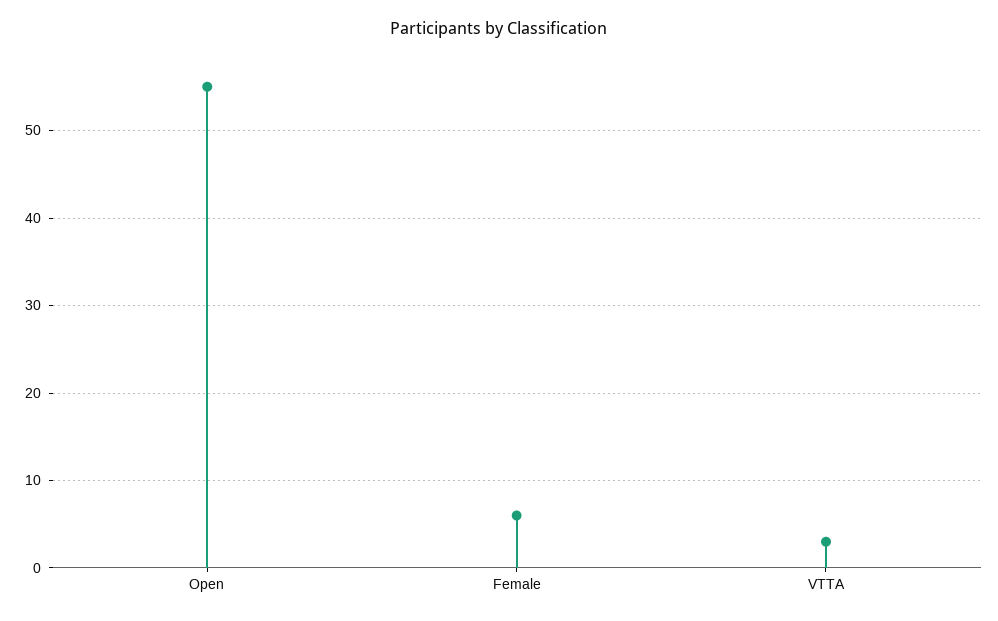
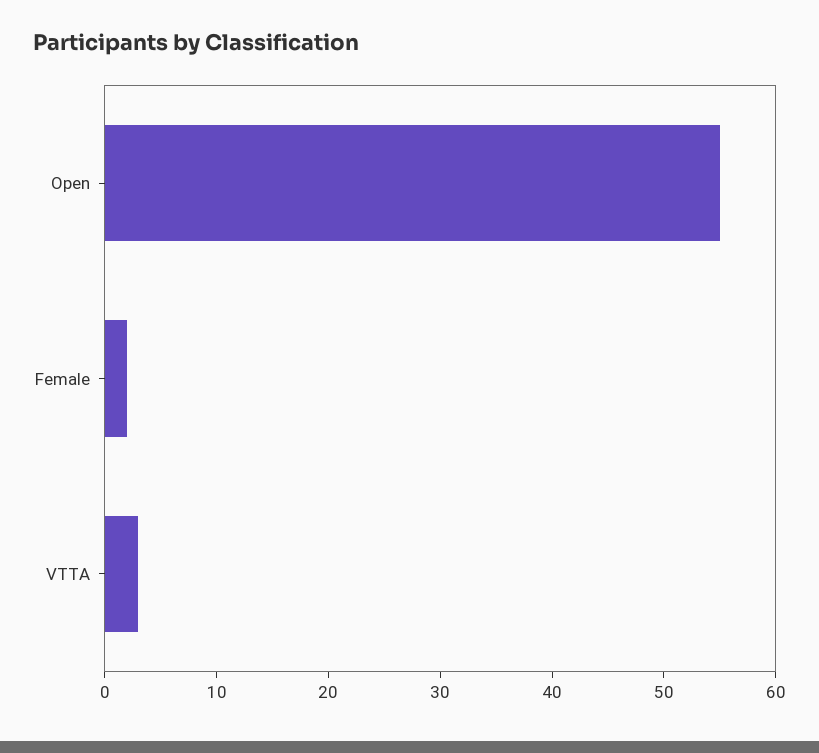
  {
    "Open": 55,
-   "Female": 6,
+   "Female": 2,
    "VTTA": 3
  }

